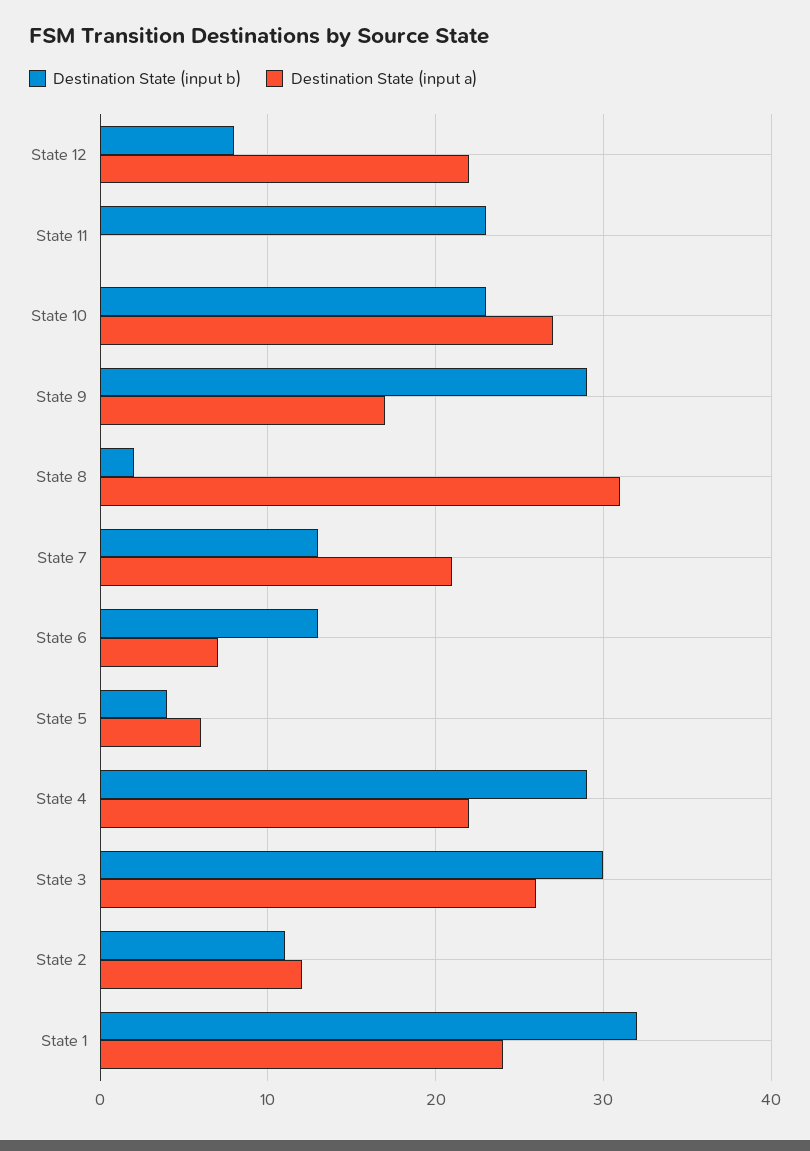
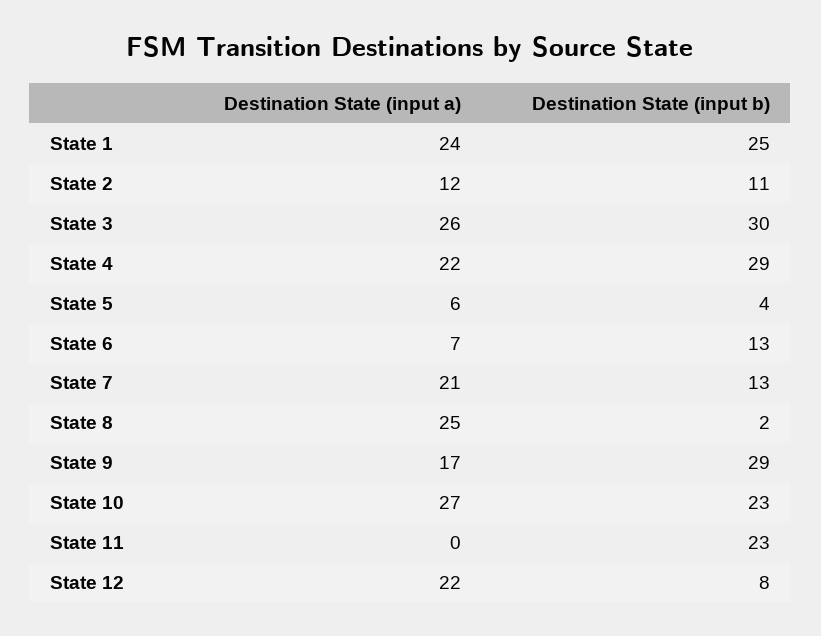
  {
    "Destination State (input b)": {
      "State 12": 8,
      "State 11": 23,
      "State 10": 23,
      "State 9": 29,
      "State 8": 2,
      "State 7": 13,
      "State 6": 13,
      "State 5": 4,
      "State 4": 29,
      "State 3": 30,
      "State 2": 11,
-     "State 1": 32
+     "State 1": 25
    },
    "Destination State (input a)": {
      "State 12": 22,
      "State 11": 0,
      "State 10": 27,
      "State 9": 17,
-     "State 8": 31,
+     "State 8": 25,
      "State 7": 21,
      "State 6": 7,
      "State 5": 6,
      "State 4": 22,
      "State 3": 26,
      "State 2": 12,
      "State 1": 24
    }
  }

